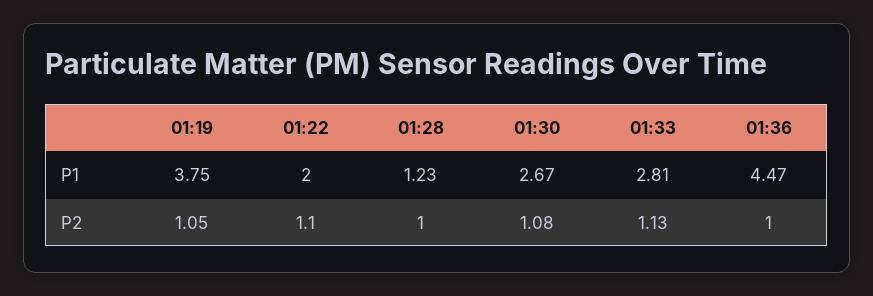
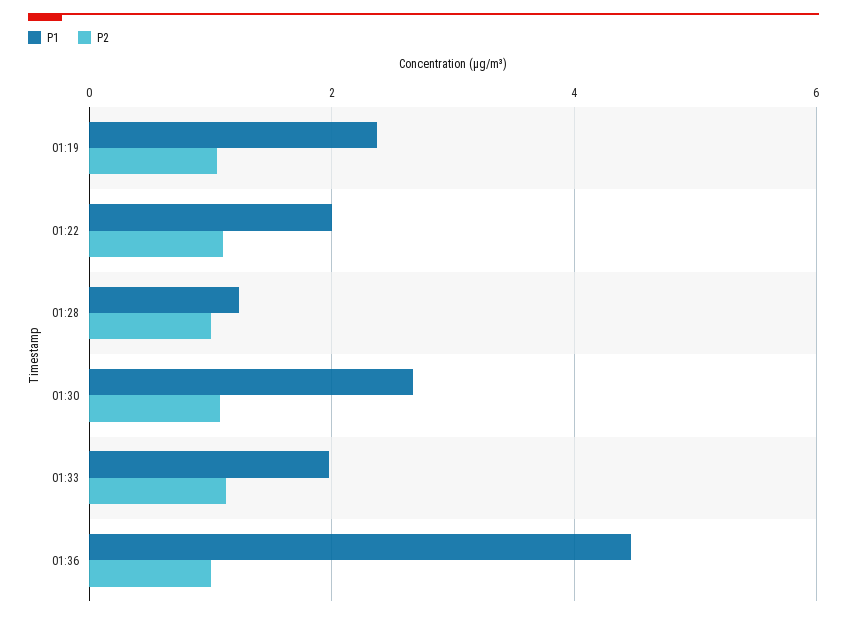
  {
    "P1": {
-     "01:19": 3.75,
+     "01:19": 2.4,
      "01:22": 2,
      "01:28": 1.23,
      "01:30": 2.67,
-     "01:33": 2.81,
+     "01:33": 2,
      "01:36": 4.47
    },
    "P2": {
      "01:19": 1.05,
      "01:22": 1.1,
      "01:28": 1,
      "01:30": 1.08,
      "01:33": 1.13,
      "01:36": 1
    }
  }

